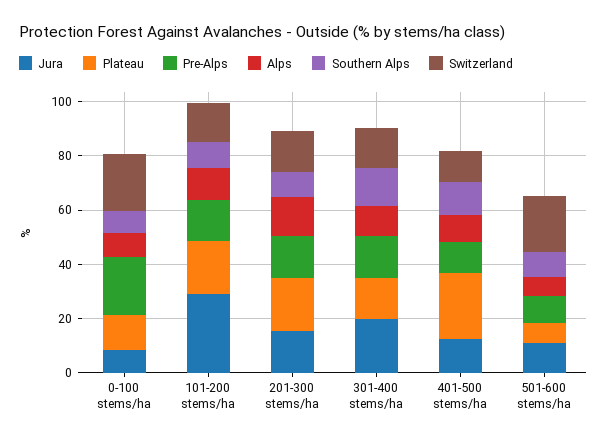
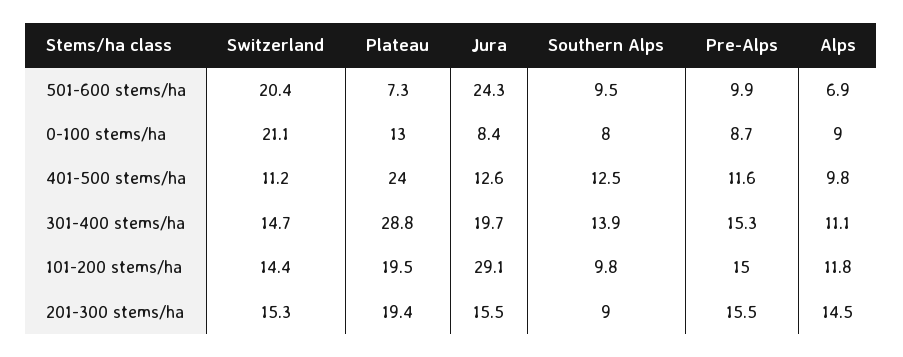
  {
    "Jura": {
      "0-100 stems/ha": 8.4,
      "101-200 stems/ha": 29.1,
      "201-300 stems/ha": 15.5,
      "301-400 stems/ha": 19.7,
      "401-500 stems/ha": 12.6,
-     "501-600 stems/ha": 10
+     "501-600 stems/ha": 24.3
    },
    "Plateau": {
      "0-100 stems/ha": 13,
      "101-200 stems/ha": 19.5,
      "201-300 stems/ha": 19.4,
-     "301-400 stems/ha": 15,
+     "301-400 stems/ha": 28.8,
      "401-500 stems/ha": 24,
      "501-600 stems/ha": 7.3
    },
    "Pre-Alps": {
-     "0-100 stems/ha": 20,
+     "0-100 stems/ha": 8.7,
      "101-200 stems/ha": 15,
      "201-300 stems/ha": 15.5,
      "301-400 stems/ha": 15.3,
      "401-500 stems/ha": 11.6,
      "501-600 stems/ha": 9.9
    },
    "Alps": {
      "0-100 stems/ha": 9,
      "101-200 stems/ha": 11.8,
      "201-300 stems/ha": 14.5,
      "301-400 stems/ha": 11.1,
      "401-500 stems/ha": 9.8,
      "501-600 stems/ha": 6.9
    },
    "Southern Alps": {
      "0-100 stems/ha": 8,
      "101-200 stems/ha": 9.8,
      "201-300 stems/ha": 9,
      "301-400 stems/ha": 13.9,
      "401-500 stems/ha": 12.5,
      "501-600 stems/ha": 9.5
    },
    "Switzerland": {
      "0-100 stems/ha": 21.1,
      "101-200 stems/ha": 14.4,
      "201-300 stems/ha": 15.3,
      "301-400 stems/ha": 14.7,
      "401-500 stems/ha": 11.2,
      "501-600 stems/ha": 20.4
    }
  }

